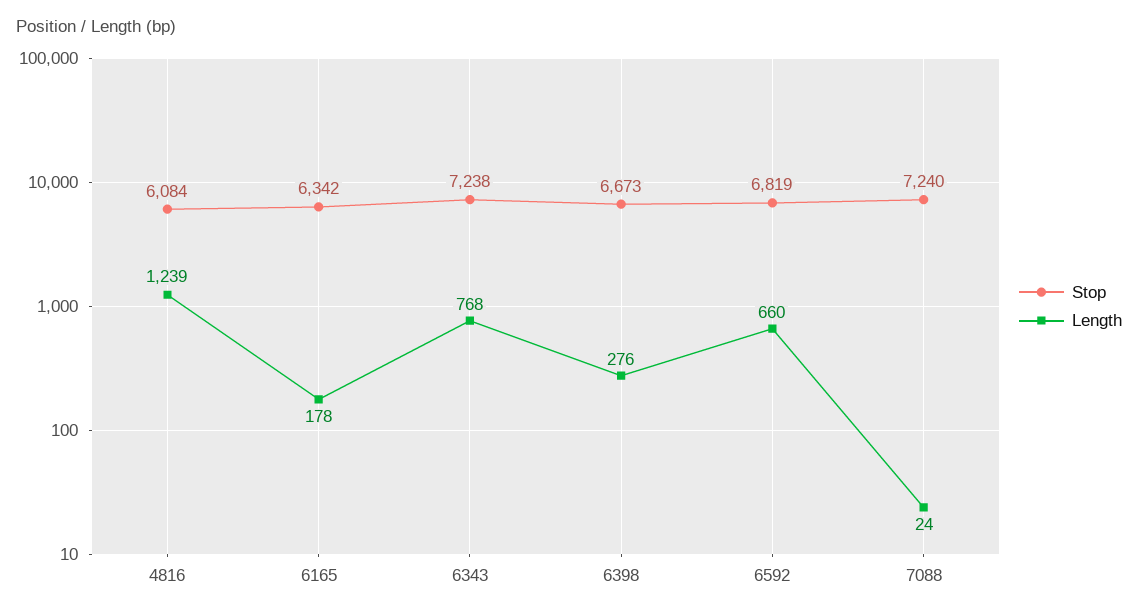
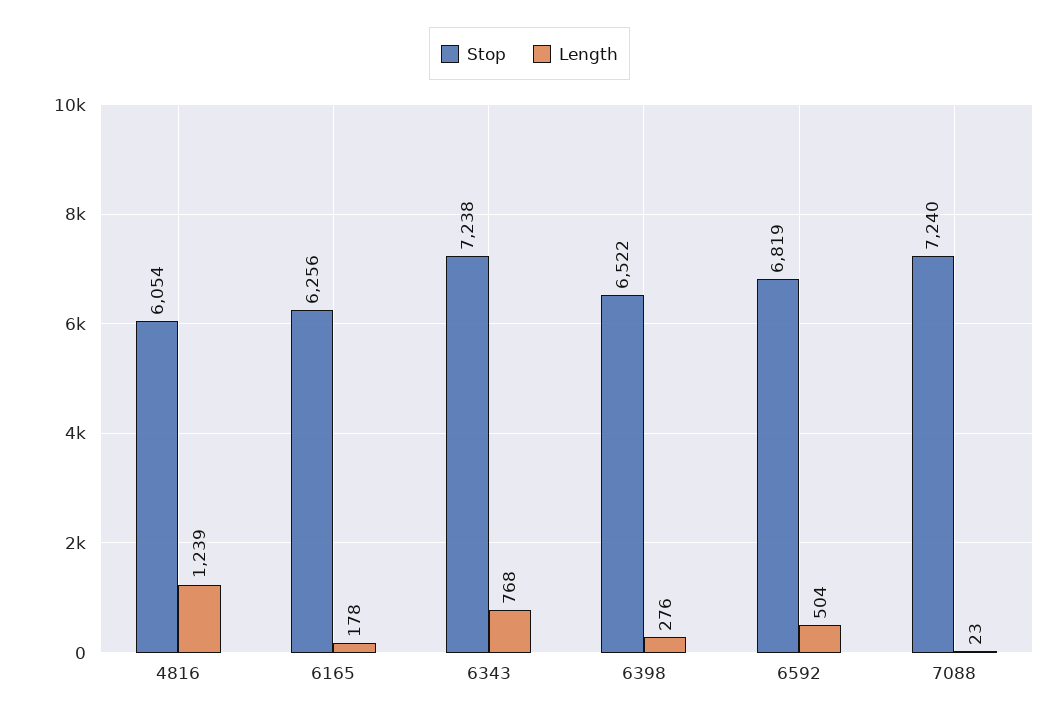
  {
    "Stop": {
-     "4816": 6084,
+     "4816": 6054,
-     "6165": 6342,
+     "6165": 6256,
      "6343": 7238,
-     "6398": 6673,
+     "6398": 6522,
      "6592": 6819,
      "7088": 7240
    },
    "Length": {
      "4816": 1239,
      "6165": 178,
      "6343": 768,
      "6398": 276,
-     "6592": 660,
+     "6592": 504,
-     "7088": 24
+     "7088": 23
    }
  }

